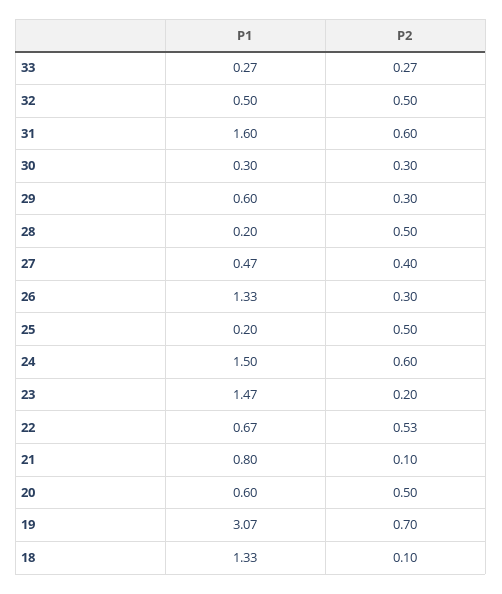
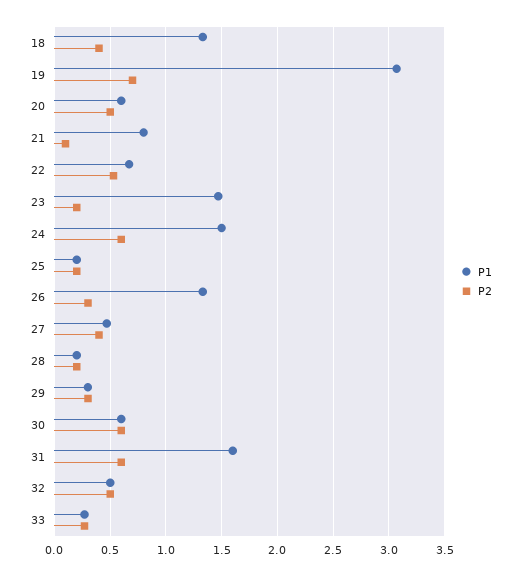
  {
    "P1": {
      "33": 0.27,
      "32": 0.5,
      "31": 1.6,
-     "30": 0.3,
+     "30": 0.6,
-     "29": 0.6,
+     "29": 0.3,
      "28": 0.2,
      "27": 0.47,
      "26": 1.33,
      "25": 0.2,
      "24": 1.5,
      "23": 1.47,
      "22": 0.67,
      "21": 0.8,
      "20": 0.6,
      "19": 3.07,
      "18": 1.33
    },
    "P2": {
      "33": 0.27,
      "32": 0.5,
      "31": 0.6,
-     "30": 0.3,
+     "30": 0.6,
      "29": 0.3,
-     "28": 0.5,
+     "28": 0.2,
      "27": 0.4,
      "26": 0.3,
-     "25": 0.5,
+     "25": 0.2,
      "24": 0.6,
      "23": 0.2,
      "22": 0.53,
      "21": 0.1,
      "20": 0.5,
      "19": 0.7,
-     "18": 0.1
+     "18": 0.4
    }
  }

